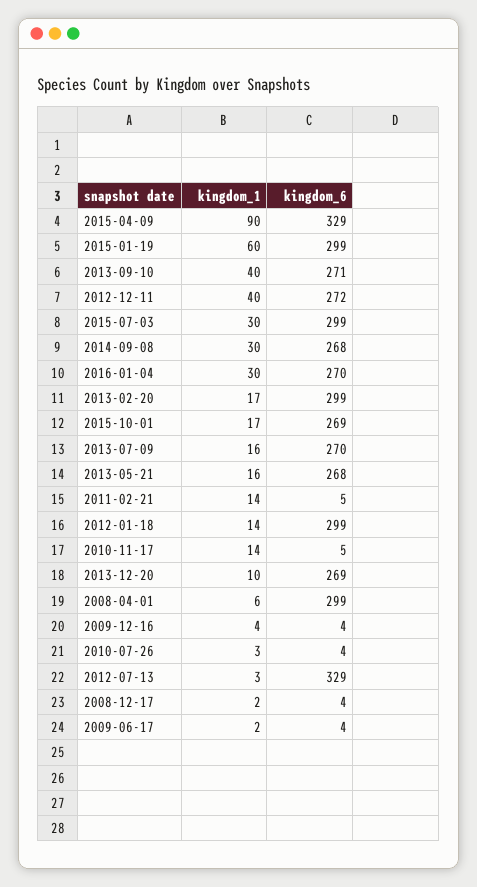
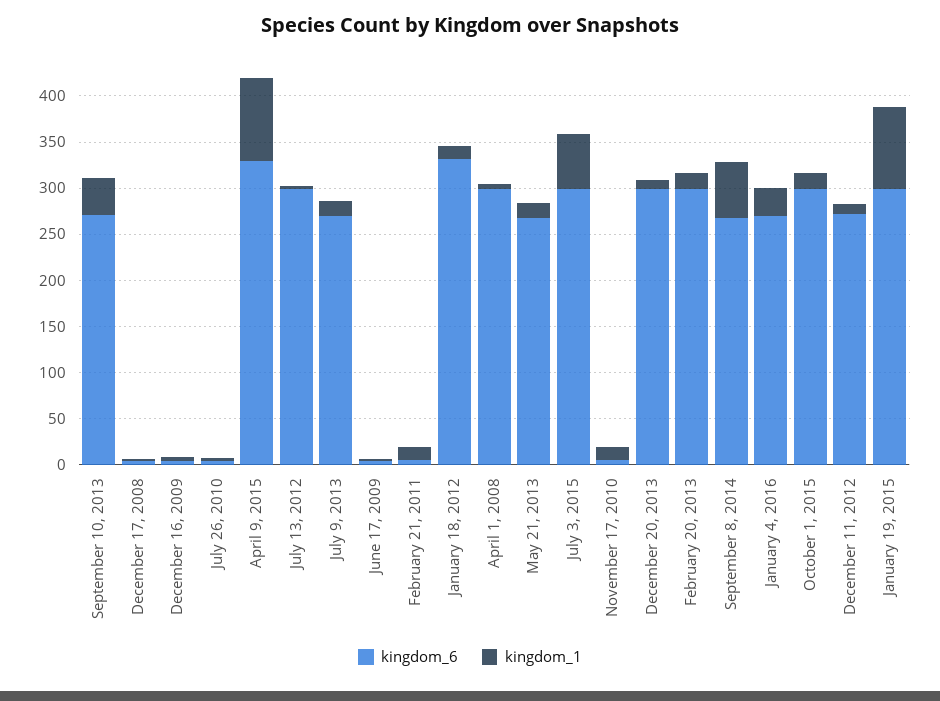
  {
    "kingdom_1": {
      "2015-04-09": 90,
-     "2015-01-19": 60,
+     "2015-01-19": 90,
      "2013-09-10": 40,
-     "2012-12-11": 40,
+     "2012-12-11": 10,
-     "2015-07-03": 30,
+     "2015-07-03": 60,
-     "2014-09-08": 30,
+     "2014-09-08": 60,
      "2016-01-04": 30,
      "2013-02-20": 17,
      "2015-10-01": 17,
      "2013-07-09": 16,
      "2013-05-21": 16,
      "2011-02-21": 14,
      "2012-01-18": 14,
      "2010-11-17": 14,
      "2013-12-20": 10,
      "2008-04-01": 6,
      "2009-12-16": 4,
      "2010-07-26": 3,
      "2012-07-13": 3,
      "2008-12-17": 2,
      "2009-06-17": 2
    },
    "kingdom_6": {
      "2015-04-09": 329,
      "2015-01-19": 299,
      "2013-09-10": 271,
      "2012-12-11": 272,
      "2015-07-03": 299,
      "2014-09-08": 268,
      "2016-01-04": 270,
      "2013-02-20": 299,
-     "2015-10-01": 269,
+     "2015-10-01": 300,
      "2013-07-09": 270,
      "2013-05-21": 268,
      "2011-02-21": 5,
-     "2012-01-18": 299,
+     "2012-01-18": 330,
      "2010-11-17": 5,
-     "2013-12-20": 269,
+     "2013-12-20": 300,
      "2008-04-01": 299,
      "2009-12-16": 4,
      "2010-07-26": 4,
-     "2012-07-13": 329,
+     "2012-07-13": 300,
      "2008-12-17": 4,
      "2009-06-17": 4
    }
  }

